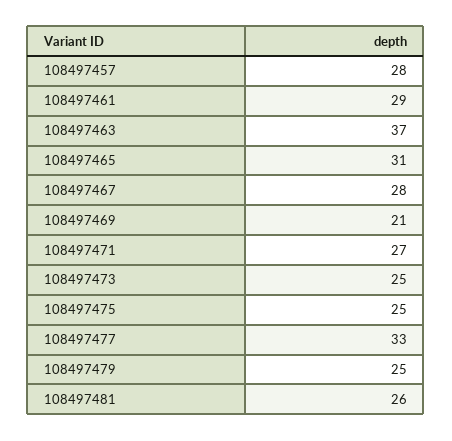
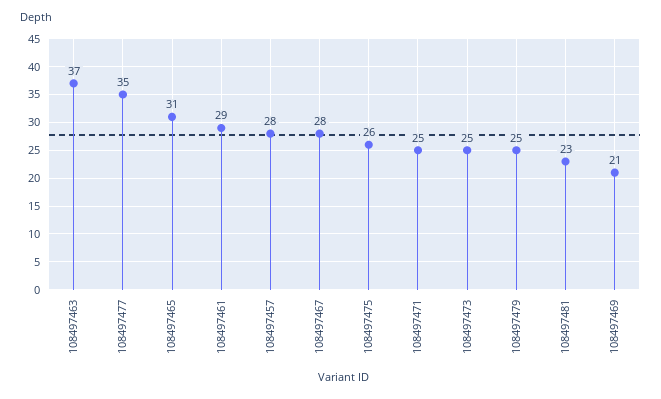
  {
    "108497457": 28,
    "108497461": 29,
    "108497463": 37,
    "108497465": 31,
    "108497467": 28,
    "108497469": 21,
-   "108497471": 27,
+   "108497471": 25,
    "108497473": 25,
-   "108497475": 25,
+   "108497475": 26,
-   "108497477": 33,
+   "108497477": 35,
    "108497479": 25,
-   "108497481": 26
+   "108497481": 23
  }

